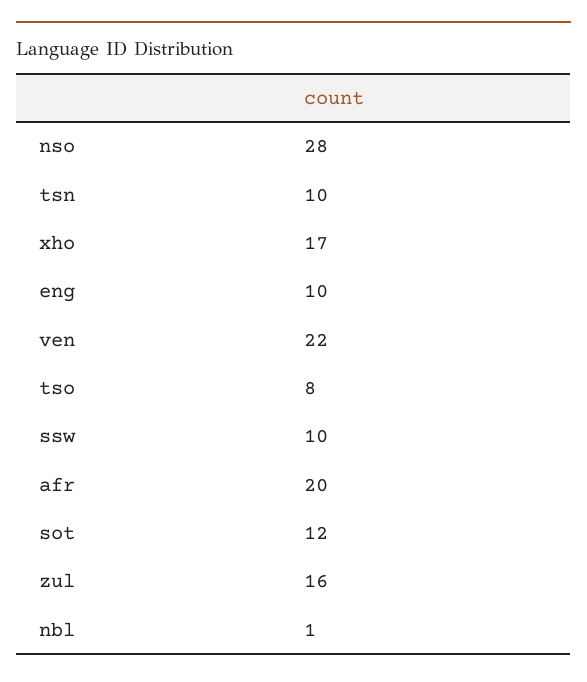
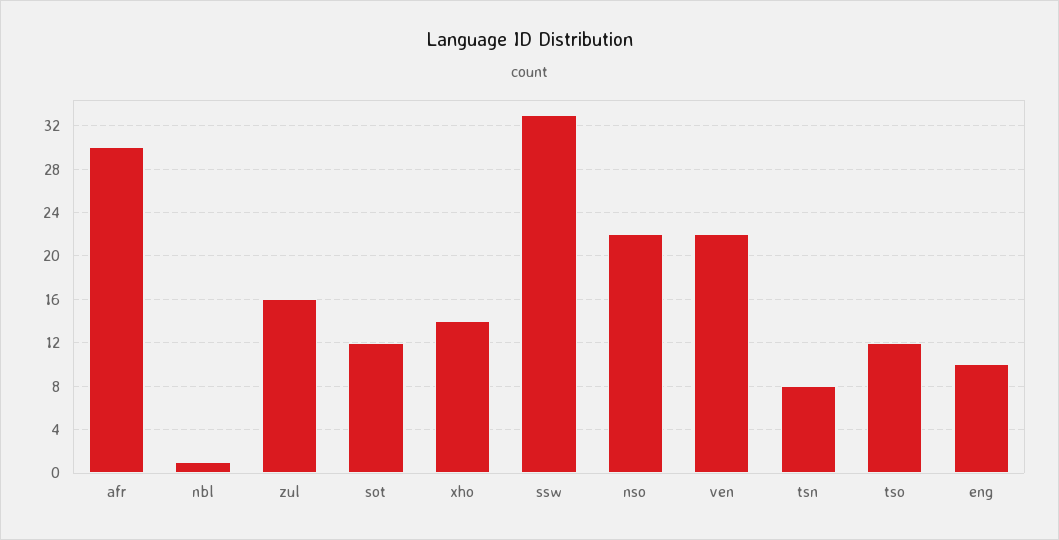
  {
-   "nso": 28,
+   "nso": 22,
-   "tsn": 10,
+   "tsn": 8,
-   "xho": 17,
+   "xho": 14,
    "eng": 10,
    "ven": 22,
-   "tso": 8,
+   "tso": 12,
-   "ssw": 10,
+   "ssw": 33,
-   "afr": 20,
+   "afr": 30,
    "sot": 12,
    "zul": 16,
    "nbl": 1
  }

